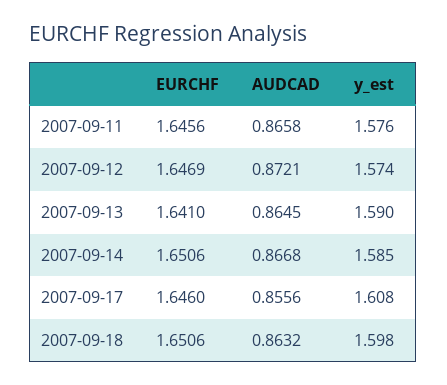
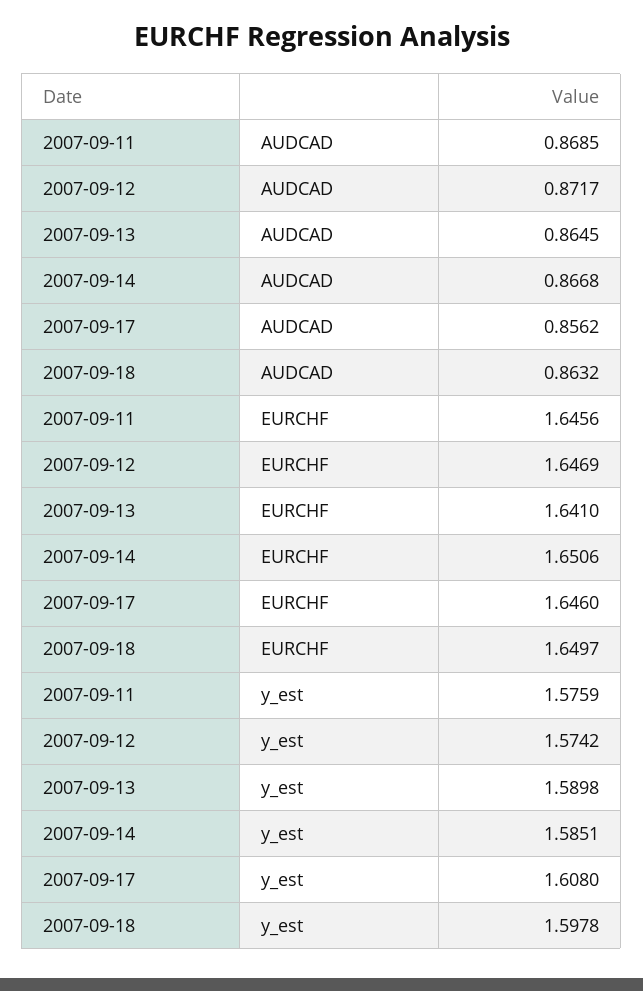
  {
    "EURCHF": {
      "2007-09-11": 1.6456,
      "2007-09-12": 1.6469,
      "2007-09-13": 1.641,
      "2007-09-14": 1.6506,
      "2007-09-17": 1.646,
-     "2007-09-18": 1.6506
+     "2007-09-18": 1.6497
    },
    "AUDCAD": {
-     "2007-09-11": 0.8658,
+     "2007-09-11": 0.8685,
-     "2007-09-12": 0.8721,
+     "2007-09-12": 0.8717,
      "2007-09-13": 0.8645,
      "2007-09-14": 0.8668,
-     "2007-09-17": 0.8556,
+     "2007-09-17": 0.8562,
      "2007-09-18": 0.8632
    },
    "y_est": {
      "2007-09-11": 1.5759,
      "2007-09-12": 1.5742,
      "2007-09-13": 1.5898,
      "2007-09-14": 1.5851,
      "2007-09-17": 1.608,
      "2007-09-18": 1.5978
    }
  }

